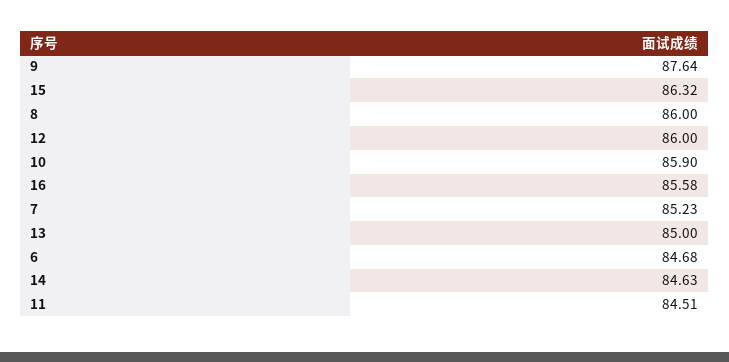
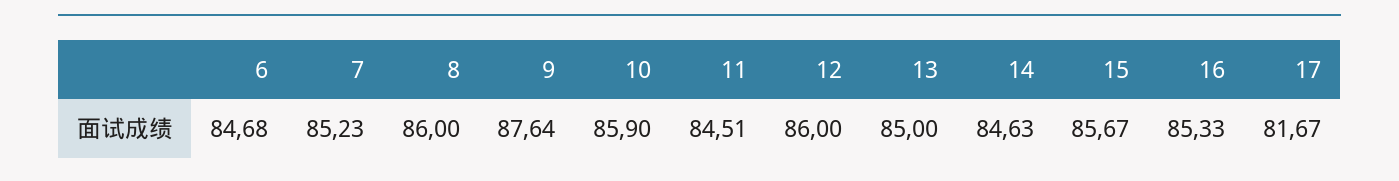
  {
    "9": 87.64,
-   "15": 86.32,
+   "15": 85.67,
    "8": 86,
    "12": 86,
    "10": 85.9,
-   "16": 85.58,
+   "16": 85.33,
    "7": 85.23,
    "13": 85,
    "6": 84.68,
    "14": 84.63,
-   "11": 84.51
+   "11": 84.51,
+   "17": 81.67
  }

